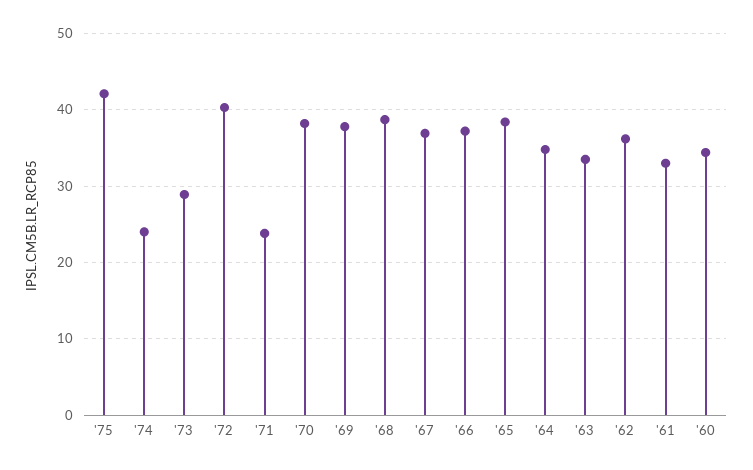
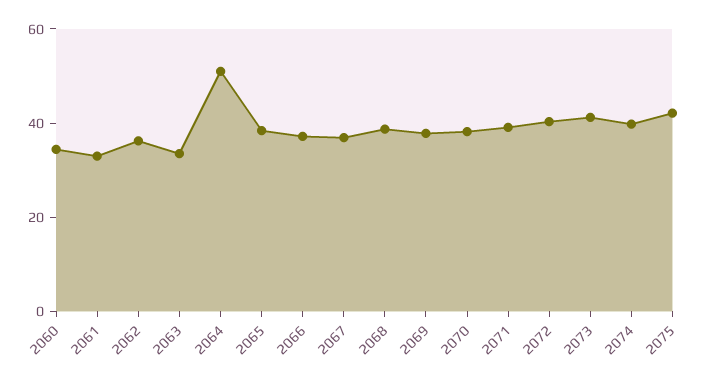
  {
    "'75": 42,
-   "'74": 24,
+   "'74": 40,
-   "'73": 29,
+   "'73": 40,
    "'72": 40,
-   "'71": 24,
+   "'71": 40,
    "'70": 38,
    "'69": 38,
    "'68": 39,
    "'67": 37,
    "'66": 37,
    "'65": 38,
-   "'64": 35,
+   "'64": 50,
    "'63": 34,
    "'62": 36,
    "'61": 33,
    "'60": 34
  }

